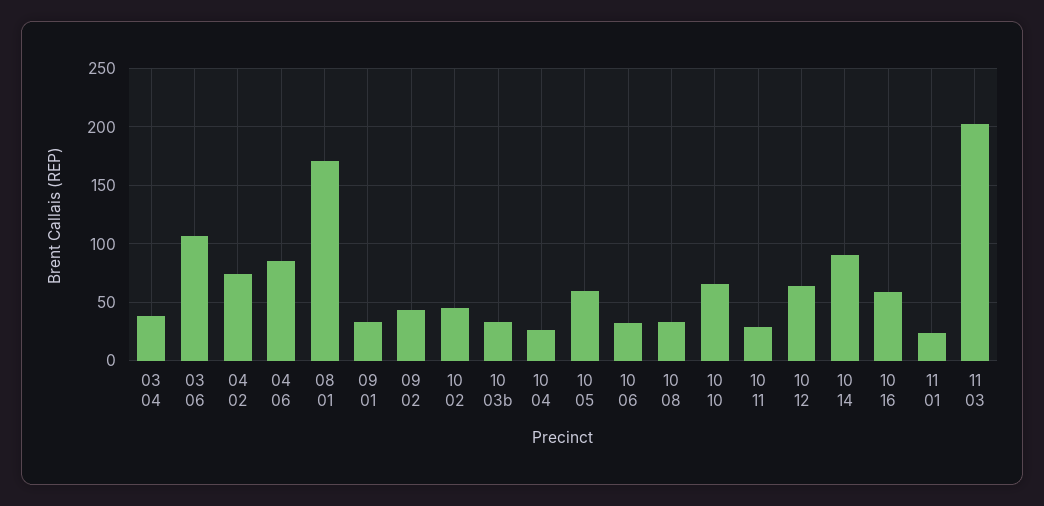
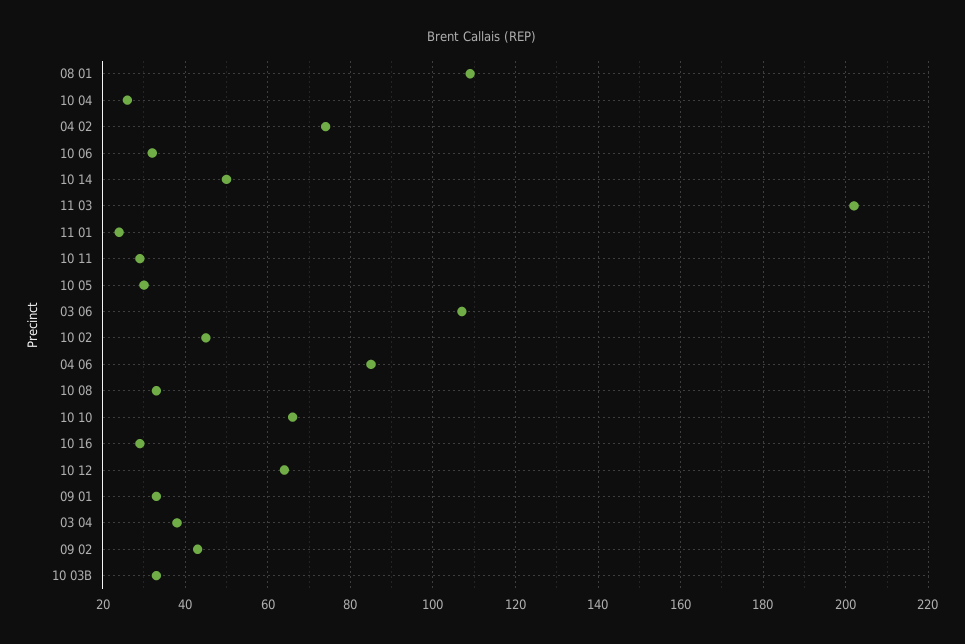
  {
    "03 04": 40,
    "03 06": 105,
    "04 02": 75,
    "04 06": 85,
-   "08 01": 170,
+   "08 01": 110,
    "09 01": 35,
    "09 02": 45,
    "10 02": 45,
    "10 03b": 35,
    "10 04": 25,
-   "10 05": 60,
+   "10 05": 30,
    "10 06": 30,
    "10 08": 35,
    "10 10": 65,
    "10 11": 30,
    "10 12": 65,
-   "10 14": 90,
+   "10 14": 50,
-   "10 16": 60,
+   "10 16": 30,
    "11 01": 25,
    "11 03": 200
  }

